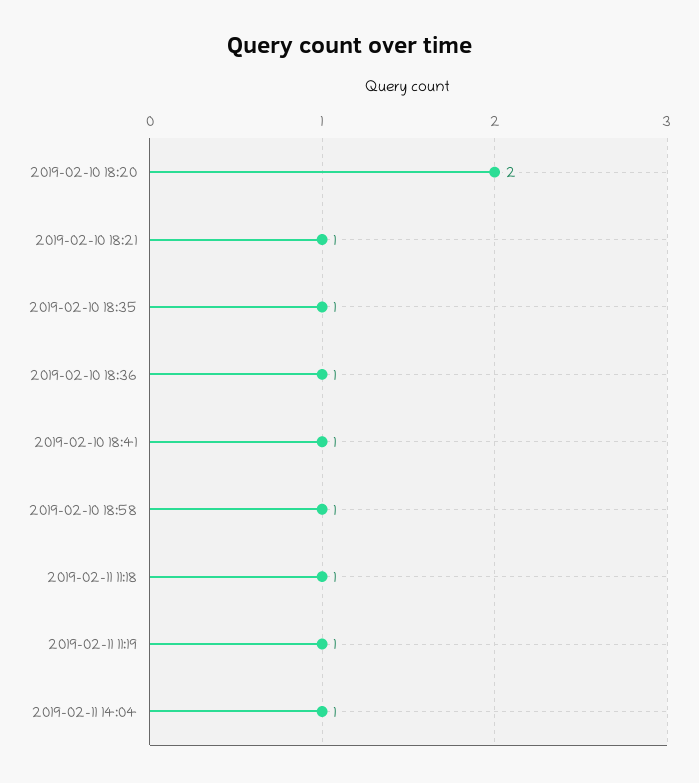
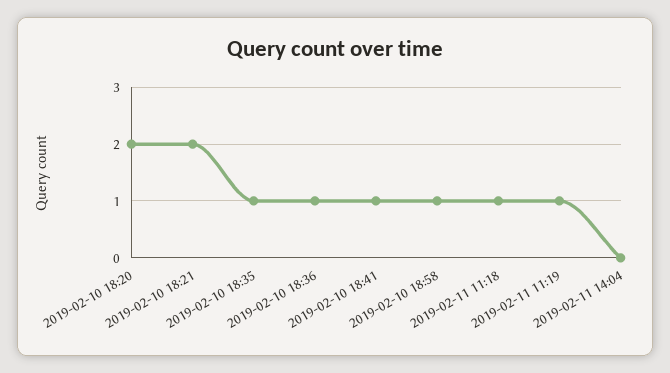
  {
    "2019-02-10 18:20": 2,
-   "2019-02-10 18:21": 1,
+   "2019-02-10 18:21": 2,
    "2019-02-10 18:35": 1,
    "2019-02-10 18:36": 1,
    "2019-02-10 18:41": 1,
    "2019-02-10 18:58": 1,
    "2019-02-11 11:18": 1,
    "2019-02-11 11:19": 1,
-   "2019-02-11 14:04": 1
+   "2019-02-11 14:04": 0
  }

